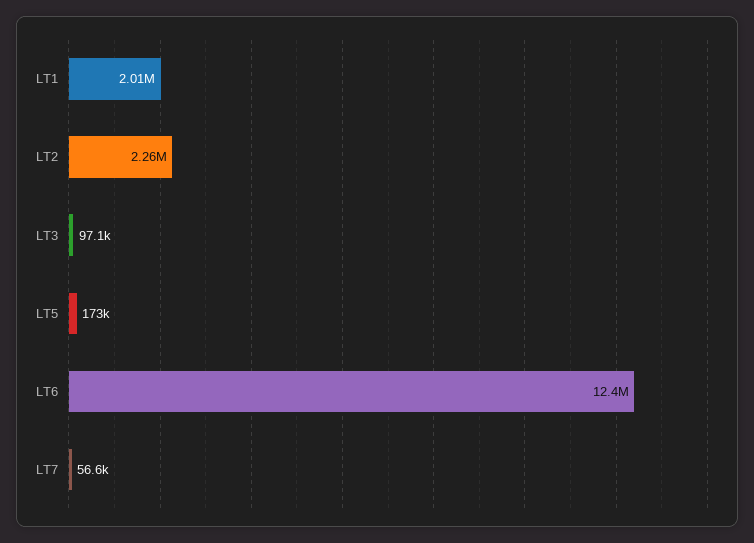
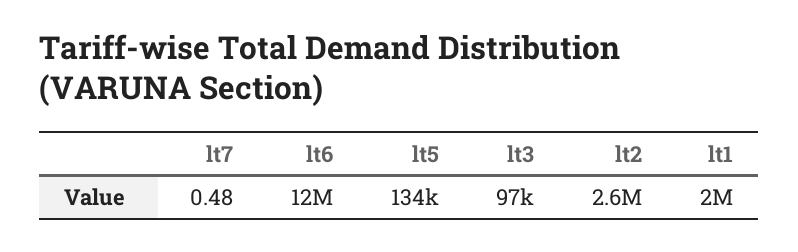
  {
    "LT1": 2010000,
-   "LT2": 2260000,
+   "LT2": 2600000,
    "LT3": 97100,
-   "LT5": 173000,
+   "LT5": 134000,
    "LT6": 12400000,
-   "LT7": 56600
+   "LT7": 0.48
  }

